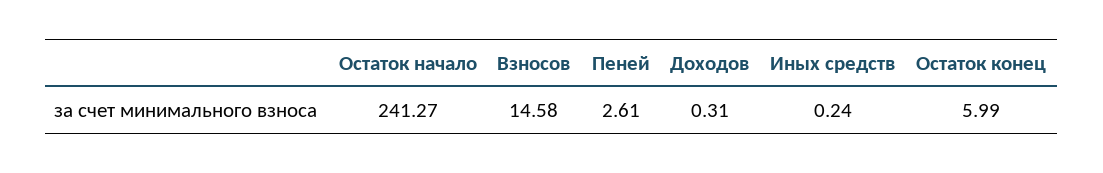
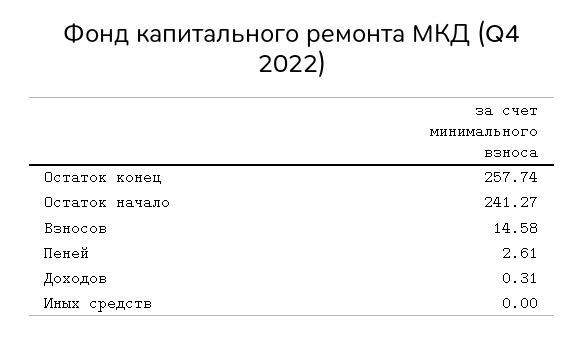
  {
    "Остаток начало": 241.27,
    "Взносов": 14.58,
    "Пеней": 2.61,
    "Доходов": 0.31,
-   "Иных средств": 0.24,
+   "Иных средств": 0,
-   "Остаток конец": 5.99
+   "Остаток конец": 257.74
  }

